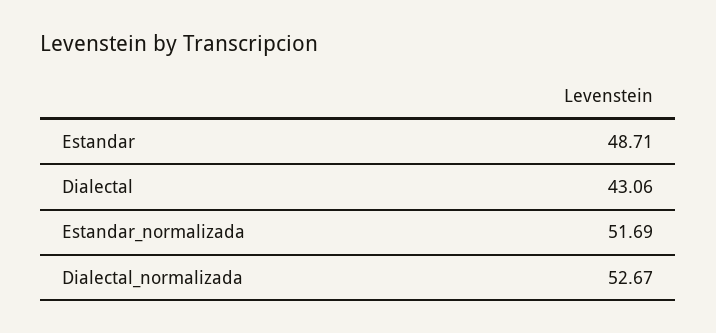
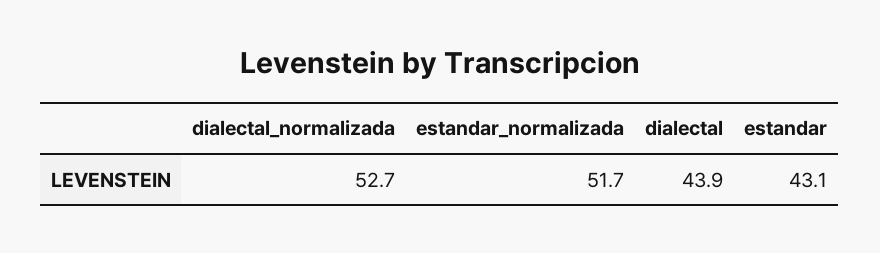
  {
-   "Estandar": 48.71,
+   "Estandar": 43.1,
-   "Dialectal": 43.06,
+   "Dialectal": 43.9,
    "Estandar_normalizada": 51.69,
    "Dialectal_normalizada": 52.67
  }

